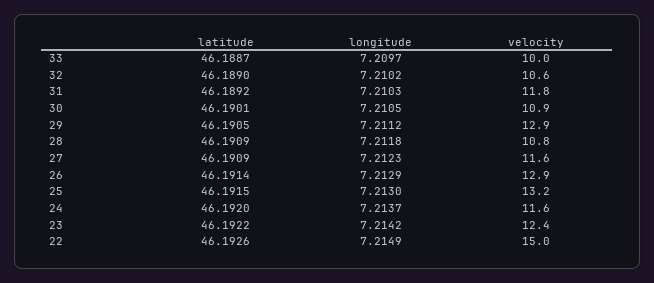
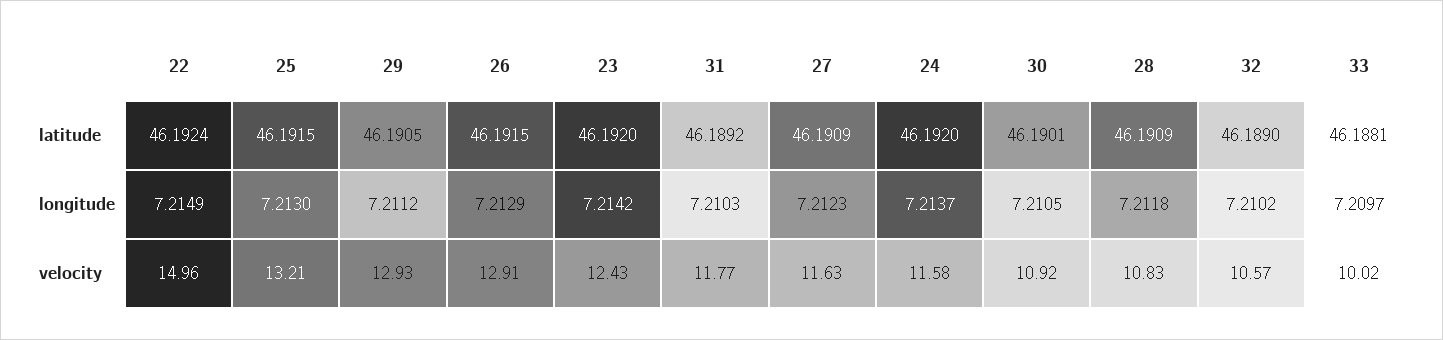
  {
    "latitude": {
-     "33": 46.1887,
+     "33": 46.1881,
      "32": 46.189,
      "31": 46.1892,
      "30": 46.1901,
      "29": 46.1905,
      "28": 46.1909,
      "27": 46.1909,
-     "26": 46.1914,
+     "26": 46.1915,
      "25": 46.1915,
      "24": 46.192,
-     "23": 46.1922,
+     "23": 46.192,
-     "22": 46.1926
+     "22": 46.1924
    },
    "longitude": {
      "33": 7.2097,
      "32": 7.2102,
      "31": 7.2103,
      "30": 7.2105,
      "29": 7.2112,
      "28": 7.2118,
      "27": 7.2123,
      "26": 7.2129,
      "25": 7.213,
      "24": 7.2137,
      "23": 7.2142,
      "22": 7.2149
    },
    "velocity": {
      "33": 10.02,
      "32": 10.57,
      "31": 11.77,
      "30": 10.92,
      "29": 12.93,
      "28": 10.83,
      "27": 11.63,
      "26": 12.91,
      "25": 13.21,
      "24": 11.58,
      "23": 12.43,
      "22": 14.96
    }
  }

